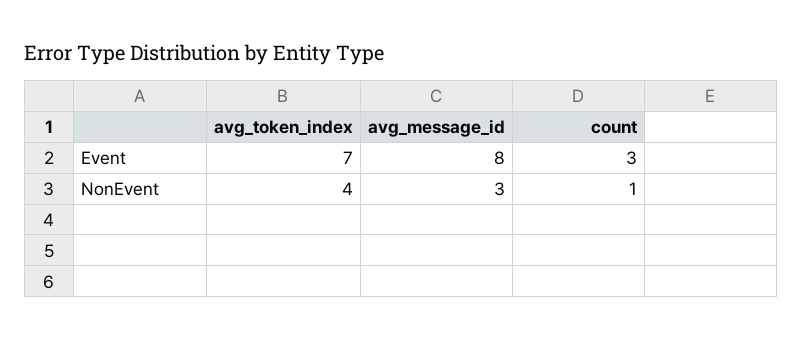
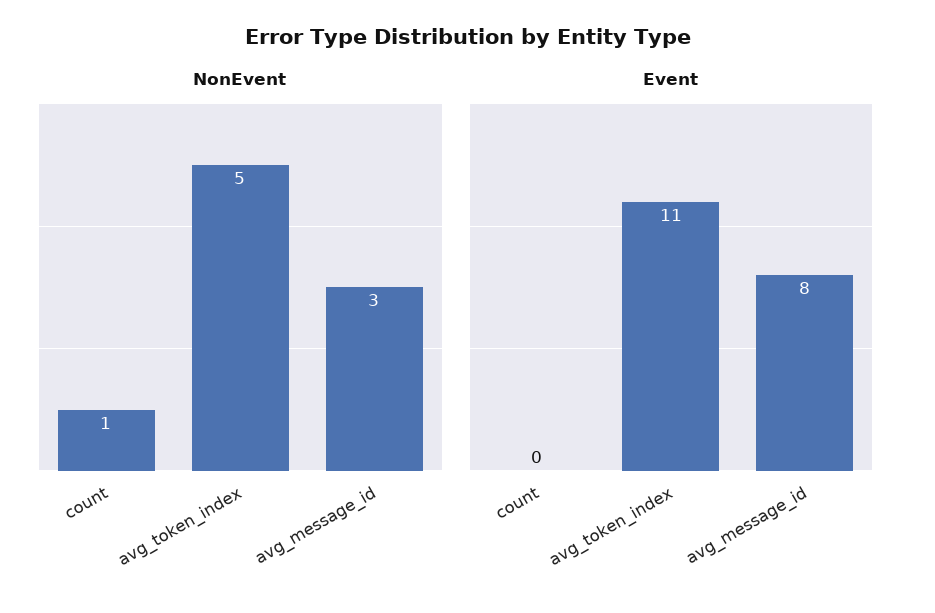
  {
    "Event": {
-     "avg_token_index": 7,
+     "avg_token_index": 11,
      "avg_message_id": 8,
-     "count": 3
+     "count": 0
    },
    "NonEvent": {
-     "avg_token_index": 4,
+     "avg_token_index": 5,
      "avg_message_id": 3,
      "count": 1
    }
  }

